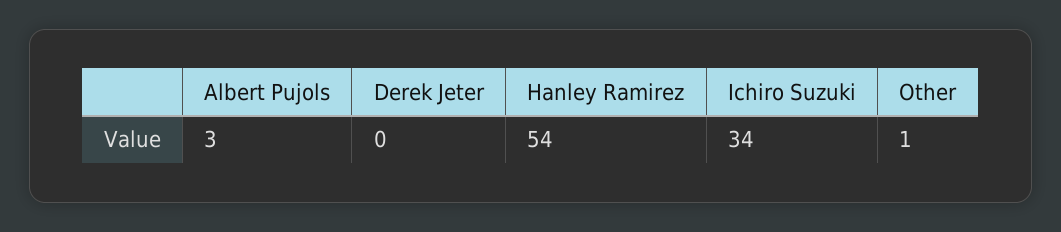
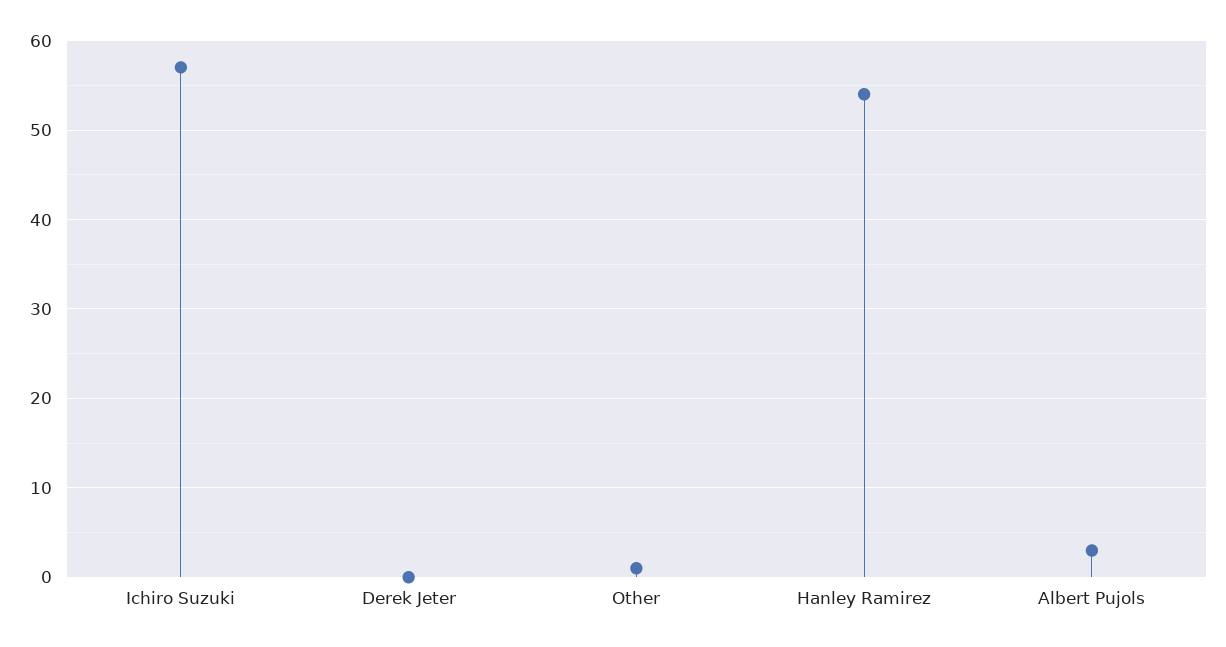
  {
    "Albert Pujols": 3,
    "Derek Jeter": 0,
    "Hanley Ramirez": 54,
-   "Ichiro Suzuki": 34,
+   "Ichiro Suzuki": 57,
    "Other": 1
  }

